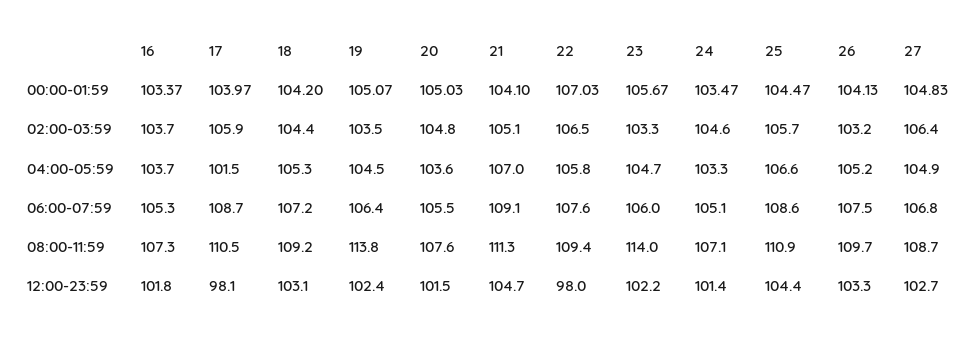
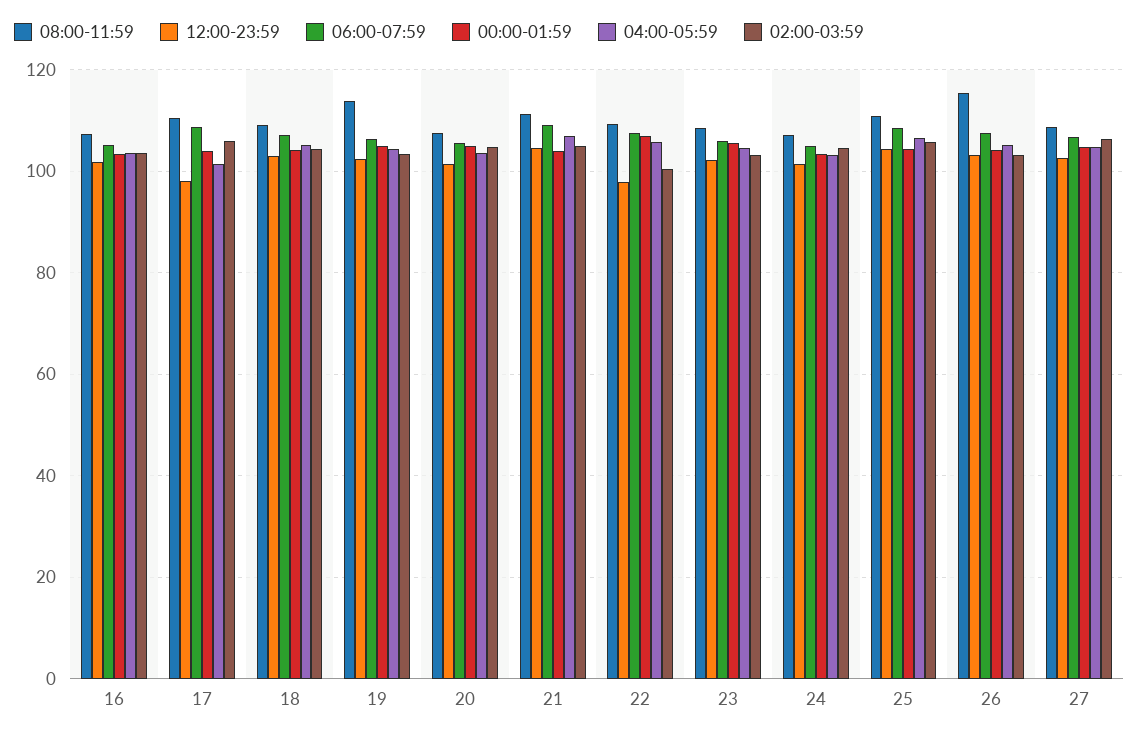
  {
    "00:00-01:59": {
      "16": 103.37,
      "17": 103.97,
      "18": 104.2,
      "19": 105.07,
      "20": 105.03,
      "21": 104.1,
      "22": 107.03,
      "23": 105.67,
      "24": 103.47,
      "25": 104.47,
      "26": 104.13,
      "27": 104.83
    },
    "02:00-03:59": {
      "16": 103.7,
      "17": 105.9,
      "18": 104.4,
      "19": 103.5,
      "20": 104.8,
      "21": 105.1,
-     "22": 106.5,
+     "22": 100,
      "23": 103.3,
      "24": 104.6,
      "25": 105.7,
      "26": 103.2,
      "27": 106.4
    },
    "04:00-05:59": {
      "16": 103.7,
      "17": 101.5,
      "18": 105.3,
      "19": 104.5,
      "20": 103.6,
      "21": 107,
      "22": 105.8,
      "23": 104.7,
      "24": 103.3,
      "25": 106.6,
      "26": 105.2,
      "27": 104.9
    },
    "06:00-07:59": {
      "16": 105.3,
      "17": 108.7,
      "18": 107.2,
      "19": 106.4,
      "20": 105.5,
      "21": 109.1,
      "22": 107.6,
      "23": 106,
      "24": 105.1,
      "25": 108.6,
      "26": 107.5,
      "27": 106.8
    },
    "08:00-11:59": {
      "16": 107.3,
      "17": 110.5,
      "18": 109.2,
      "19": 113.8,
      "20": 107.6,
      "21": 111.3,
      "22": 109.4,
-     "23": 114,
+     "23": 108,
      "24": 107.1,
      "25": 110.9,
-     "26": 109.7,
+     "26": 116,
      "27": 108.7
    },
    "12:00-23:59": {
      "16": 101.8,
      "17": 98.1,
      "18": 103.1,
      "19": 102.4,
      "20": 101.5,
      "21": 104.7,
      "22": 98,
      "23": 102.2,
      "24": 101.4,
      "25": 104.4,
      "26": 103.3,
      "27": 102.7
    }
  }

